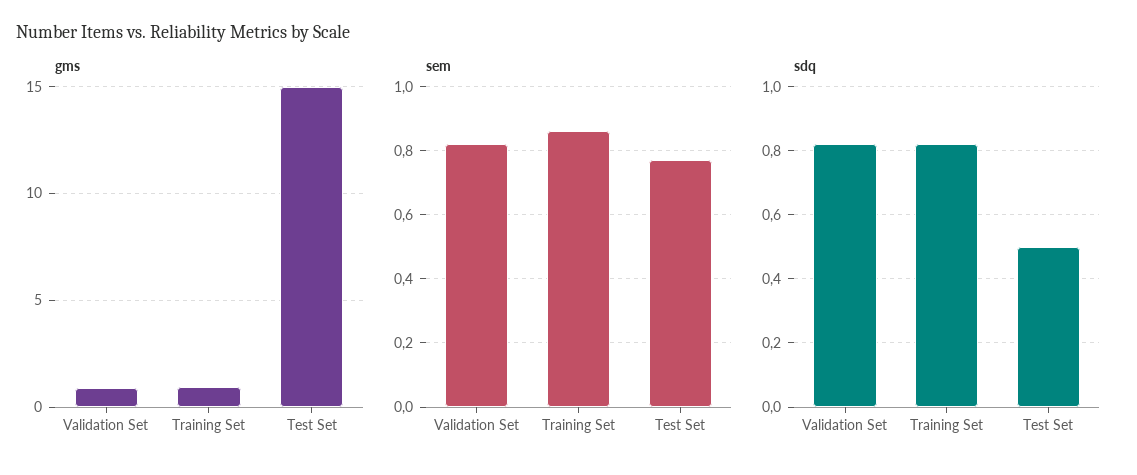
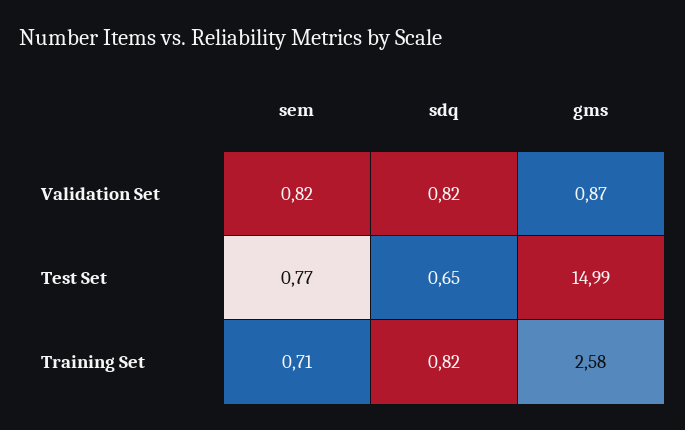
  {
    "gms": {
      "Validation Set": 0.87,
-     "Training Set": 1,
+     "Training Set": 2.58,
      "Test Set": 14.99
    },
    "sem": {
      "Validation Set": 0.82,
-     "Training Set": 0.85,
+     "Training Set": 0.71,
      "Test Set": 0.77
    },
    "sdq": {
      "Validation Set": 0.82,
      "Training Set": 0.82,
-     "Test Set": 0.5
+     "Test Set": 0.65
    }
  }

